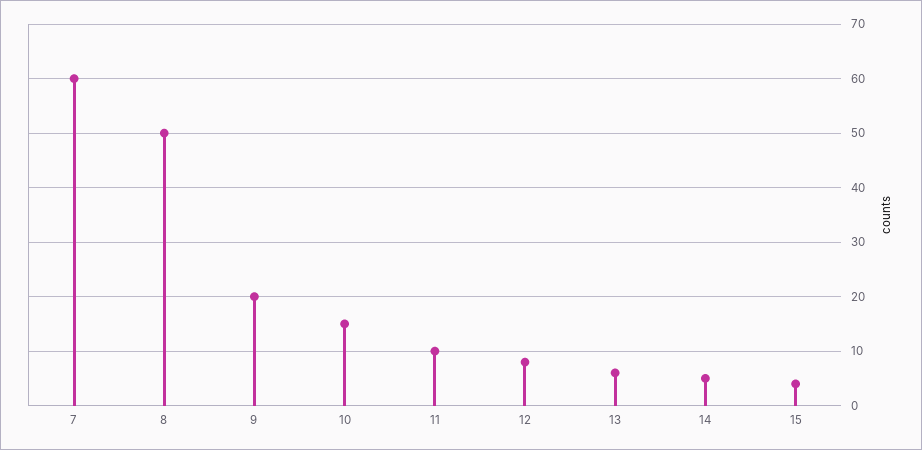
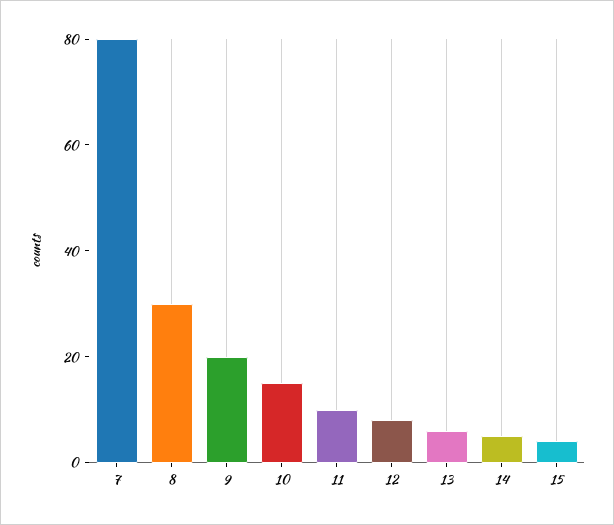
  {
-   "7": 60,
+   "7": 80,
-   "8": 50,
+   "8": 30,
    "9": 20,
    "10": 15,
    "11": 10,
    "12": 10,
    "13": 5,
    "14": 5,
    "15": 5
  }

